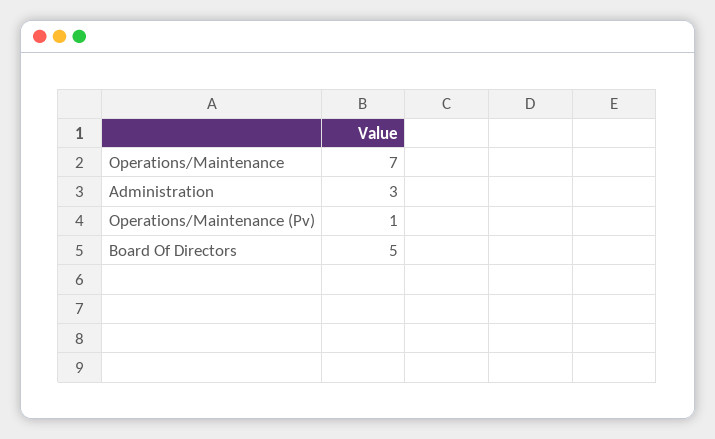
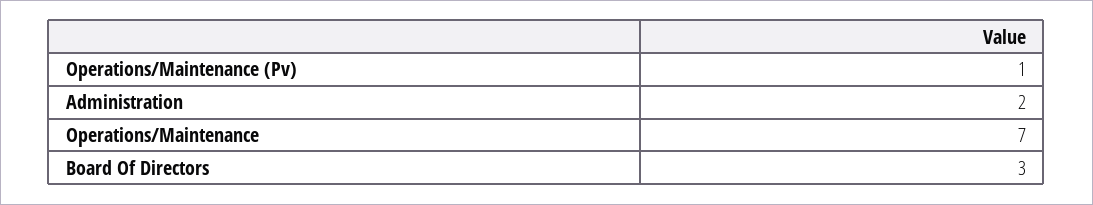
  {
    "Operations/Maintenance": 7,
-   "Administration": 3,
+   "Administration": 2,
    "Operations/Maintenance (Pv)": 1,
-   "Board Of Directors": 5
+   "Board Of Directors": 3
  }

